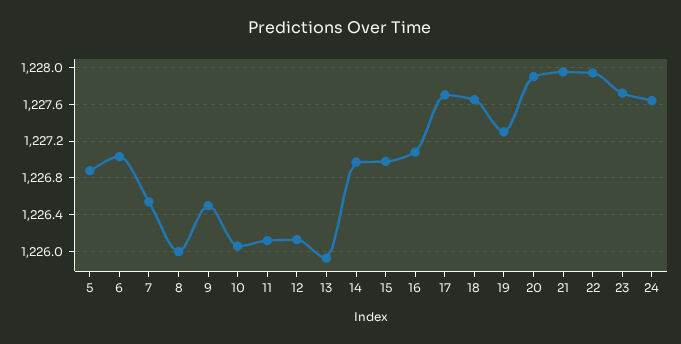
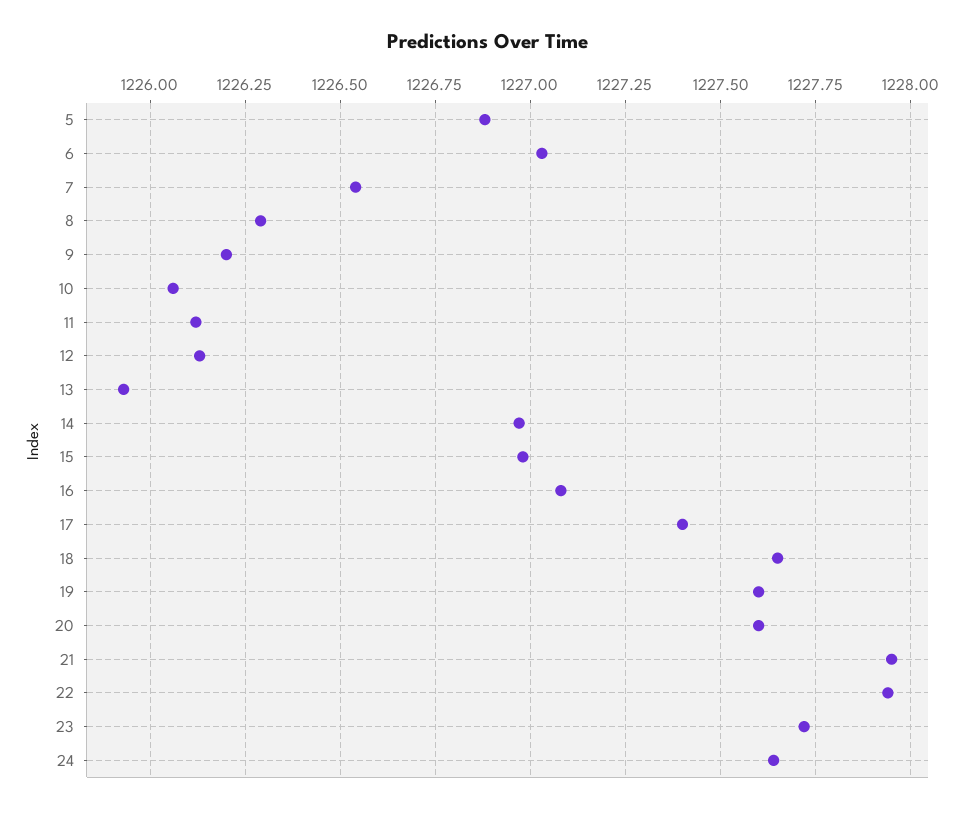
  {
    "5": 1226.9,
    "6": 1227.05,
    "7": 1226.55,
-   "8": 1226,
+   "8": 1226.3,
-   "9": 1226.5,
+   "9": 1226.2,
    "10": 1226.05,
    "11": 1226.1,
    "12": 1226.15,
    "13": 1225.95,
    "14": 1226.95,
    "15": 1227,
    "16": 1227.1,
-   "17": 1227.7,
+   "17": 1227.4,
    "18": 1227.65,
-   "19": 1227.3,
+   "19": 1227.6,
-   "20": 1227.9,
+   "20": 1227.6,
    "21": 1227.95,
    "22": 1227.95,
    "23": 1227.7,
    "24": 1227.65
  }

